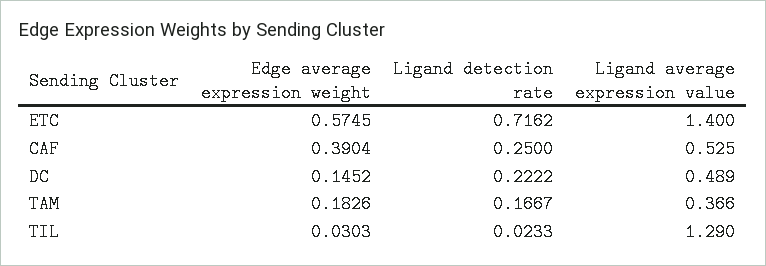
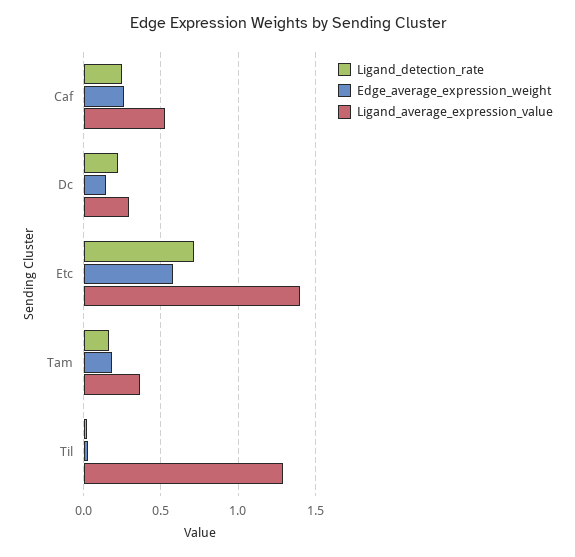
  {
    "Edge average expression weight": {
      "ETC": 0.5745,
-     "CAF": 0.3904,
+     "CAF": 0.25,
      "DC": 0.1452,
      "TAM": 0.1826,
      "TIL": 0.0303
    },
    "Ligand detection rate": {
      "ETC": 0.7162,
      "CAF": 0.25,
      "DC": 0.2222,
      "TAM": 0.1667,
      "TIL": 0.0233
    },
    "Ligand average expression value": {
      "ETC": 1.4,
      "CAF": 0.525,
-     "DC": 0.489,
+     "DC": 0.3,
      "TAM": 0.366,
      "TIL": 1.29
    }
  }

